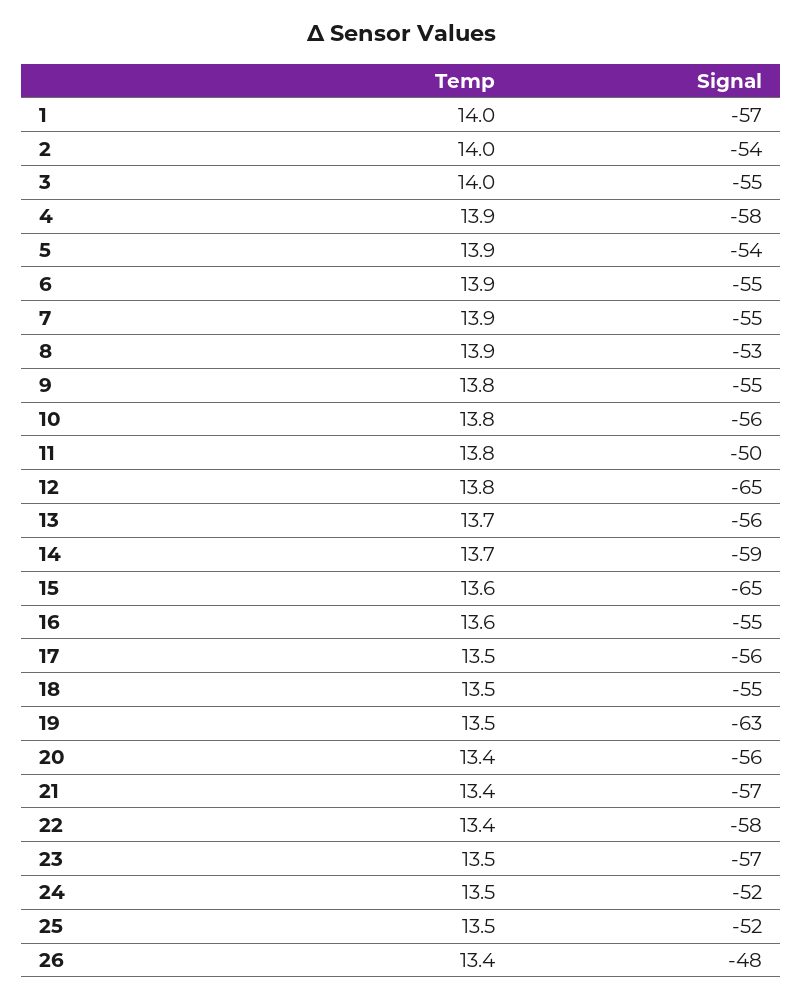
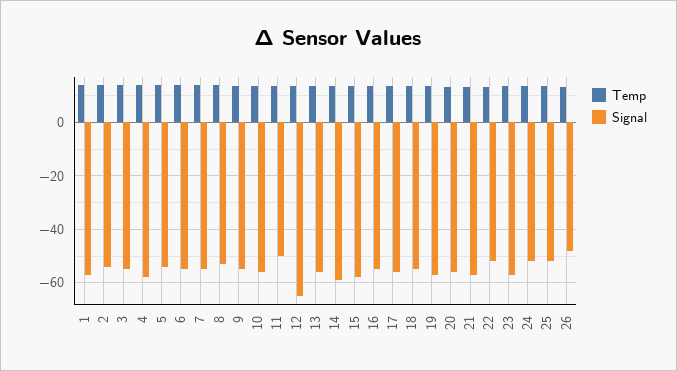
  {
    "Temp": {
      "1": 14,
      "2": 14,
      "3": 14,
      "4": 13.9,
      "5": 13.9,
      "6": 13.9,
      "7": 13.9,
      "8": 13.9,
      "9": 13.8,
      "10": 13.8,
      "11": 13.8,
      "12": 13.8,
      "13": 13.7,
      "14": 13.7,
      "15": 13.6,
      "16": 13.6,
      "17": 13.5,
      "18": 13.5,
      "19": 13.5,
      "20": 13.4,
      "21": 13.4,
      "22": 13.4,
      "23": 13.5,
      "24": 13.5,
      "25": 13.5,
      "26": 13.4
    },
    "Signal": {
      "1": -57,
      "2": -54,
      "3": -55,
      "4": -58,
      "5": -54,
      "6": -55,
      "7": -55,
      "8": -53,
      "9": -55,
      "10": -56,
      "11": -50,
      "12": -65,
      "13": -56,
      "14": -59,
-     "15": -65,
+     "15": -57.5,
      "16": -55,
      "17": -56,
      "18": -55,
-     "19": -63,
+     "19": -57.5,
      "20": -56,
      "21": -57,
-     "22": -58,
+     "22": -52.5,
      "23": -57,
      "24": -52,
      "25": -52,
      "26": -48
    }
  }

